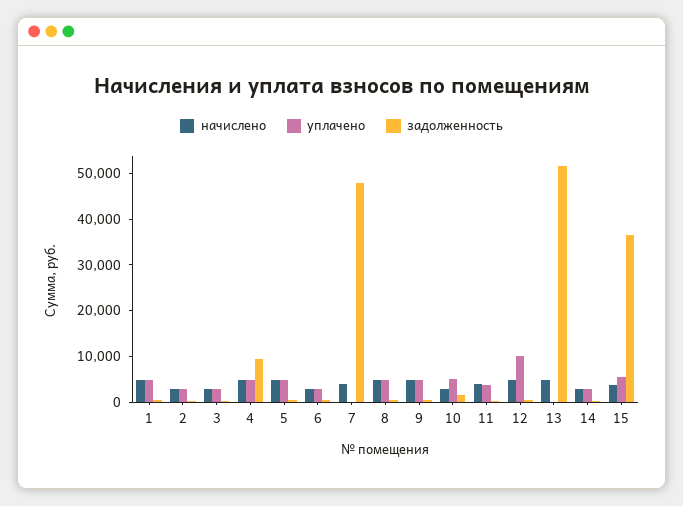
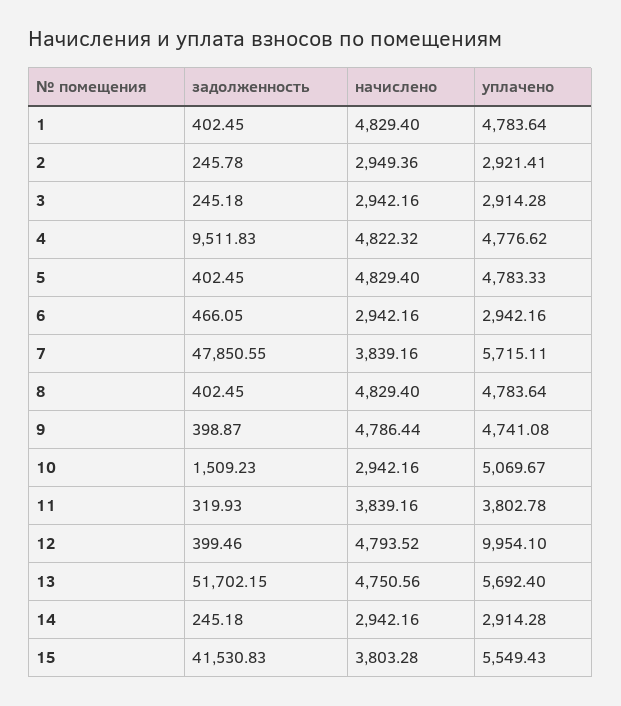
  {
    "начислено": {
      "1": 4829.4,
      "2": 2949.36,
      "3": 2942.16,
      "4": 4822.32,
      "5": 4829.4,
      "6": 2942.16,
      "7": 3839.16,
      "8": 4829.4,
      "9": 4786.44,
      "10": 2942.16,
      "11": 3839.16,
      "12": 4793.52,
      "13": 4750.56,
      "14": 2942.16,
      "15": 3803.28
    },
    "уплачено": {
      "1": 4783.64,
      "2": 2921.41,
      "3": 2914.28,
      "4": 4776.62,
      "5": 4783.33,
      "6": 2942.16,
-     "7": 0,
+     "7": 5715.11,
      "8": 4783.64,
      "9": 4741.08,
      "10": 5069.67,
      "11": 3802.78,
      "12": 9954.1,
-     "13": 0,
+     "13": 5692.4,
      "14": 2914.28,
      "15": 5549.43
    },
    "задолженность": {
      "1": 402.45,
      "2": 245.78,
      "3": 245.18,
      "4": 9511.83,
      "5": 402.45,
      "6": 466.05,
      "7": 47850.55,
      "8": 402.45,
      "9": 398.87,
      "10": 1509.23,
      "11": 319.93,
      "12": 399.46,
      "13": 51702.15,
      "14": 245.18,
-     "15": 36000
+     "15": 41530.83
    }
  }

